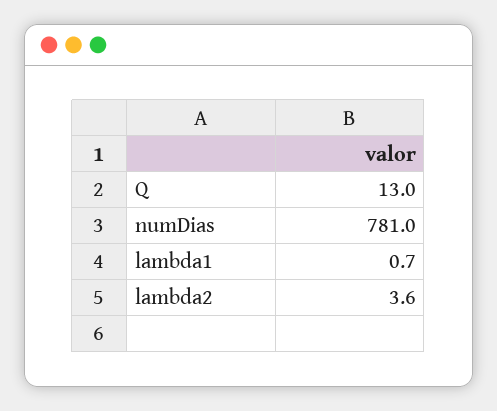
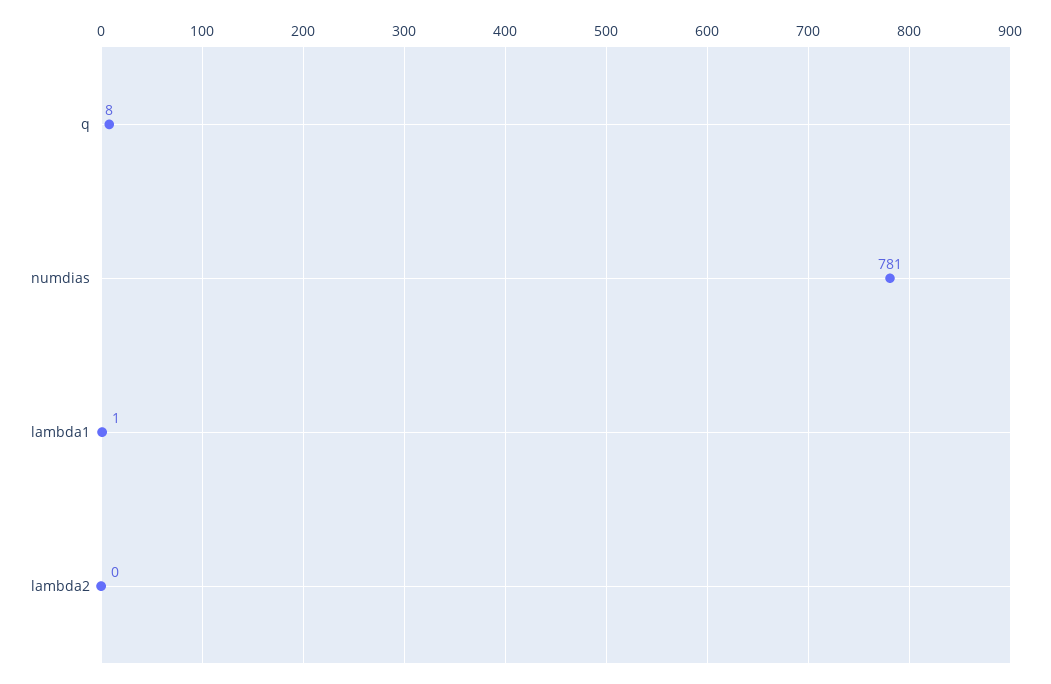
  {
-   "Q": 13,
+   "Q": 8,
    "numDias": 781,
    "lambda1": 0.7,
-   "lambda2": 3.6
+   "lambda2": 0
  }

